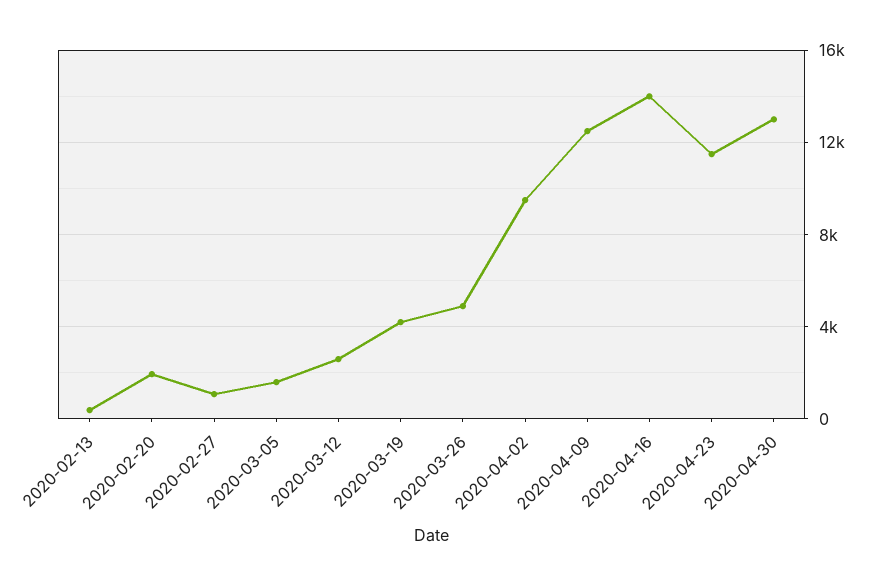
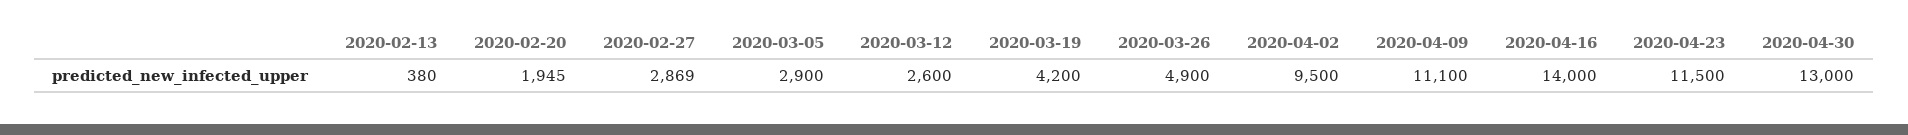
  {
    "2020-02-13": 380,
    "2020-02-20": 1945,
-   "2020-02-27": 1000,
+   "2020-02-27": 2869,
-   "2020-03-05": 1500,
+   "2020-03-05": 2900,
    "2020-03-12": 2600,
    "2020-03-19": 4200,
    "2020-03-26": 4900,
    "2020-04-02": 9500,
-   "2020-04-09": 12500,
+   "2020-04-09": 11100,
    "2020-04-16": 14000,
    "2020-04-23": 11500,
    "2020-04-30": 13000
  }

